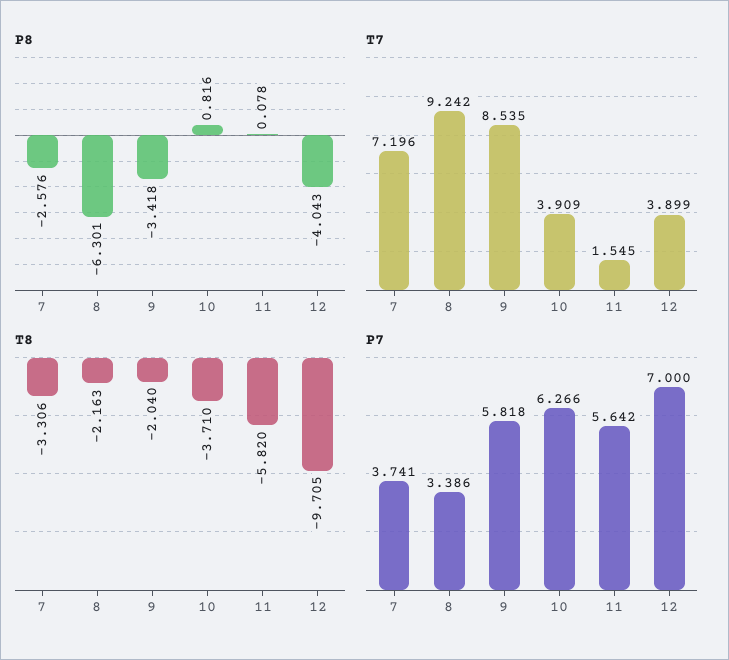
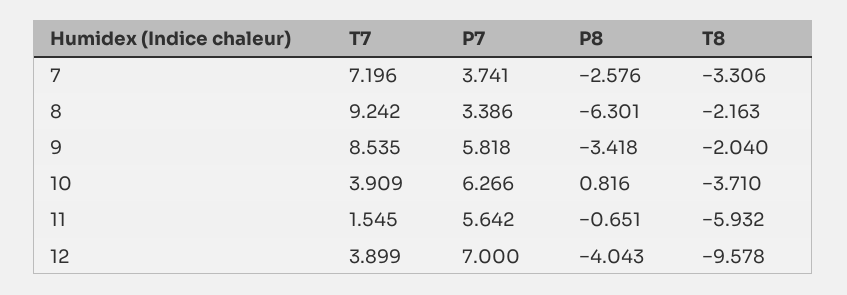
  {
    "P8": {
      "7": -2.576,
      "8": -6.301,
      "9": -3.418,
      "10": 0.816,
-     "11": 0.078,
+     "11": -0.651,
      "12": -4.043
    },
    "T7": {
      "7": 7.196,
      "8": 9.242,
      "9": 8.535,
      "10": 3.909,
      "11": 1.545,
      "12": 3.899
    },
    "T8": {
      "7": -3.306,
      "8": -2.163,
      "9": -2.04,
      "10": -3.71,
-     "11": -5.82,
+     "11": -5.932,
-     "12": -9.705
+     "12": -9.578
    },
    "P7": {
      "7": 3.741,
      "8": 3.386,
      "9": 5.818,
      "10": 6.266,
      "11": 5.642,
      "12": 7
    }
  }

